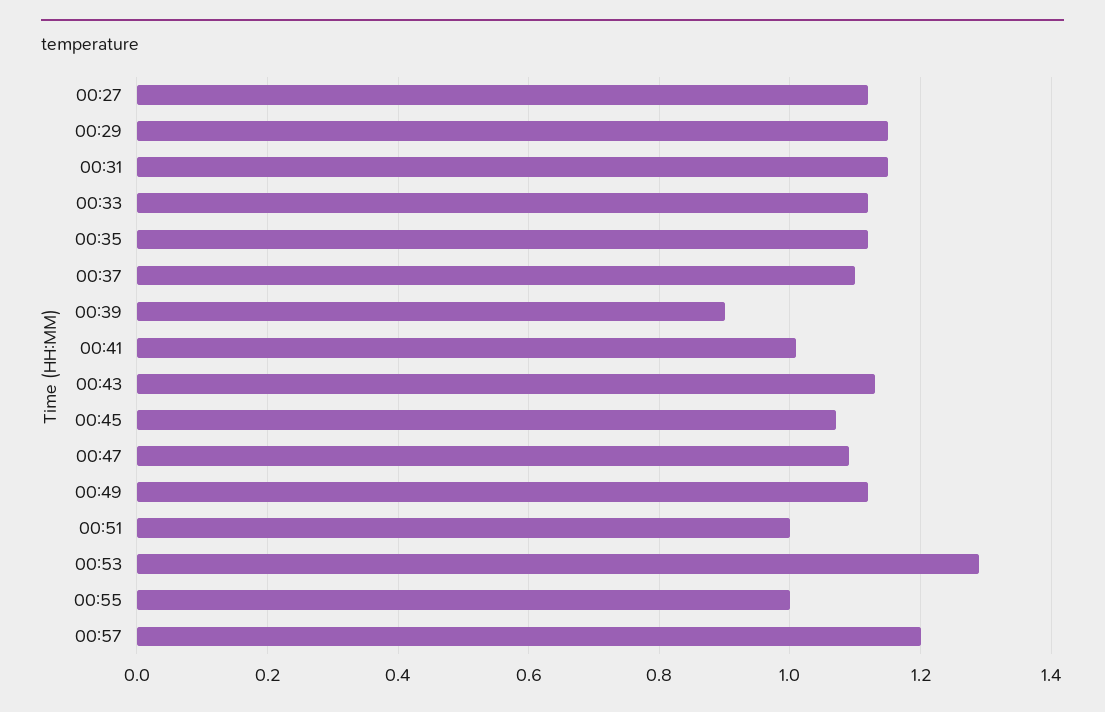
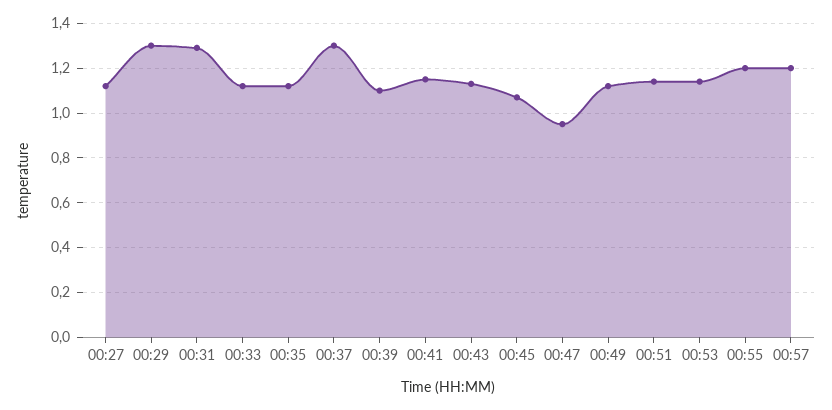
  {
    "00:27": 1.1,
-   "00:29": 1.15,
+   "00:29": 1.3,
-   "00:31": 1.15,
+   "00:31": 1.3,
    "00:33": 1.1,
    "00:35": 1.1,
-   "00:37": 1.1,
+   "00:37": 1.3,
-   "00:39": 0.9,
+   "00:39": 1.1,
-   "00:41": 1,
+   "00:41": 1.15,
    "00:43": 1.15,
    "00:45": 1.05,
-   "00:47": 1.1,
+   "00:47": 0.95,
    "00:49": 1.1,
-   "00:51": 1,
+   "00:51": 1.15,
-   "00:53": 1.3,
+   "00:53": 1.15,
-   "00:55": 1,
+   "00:55": 1.2,
    "00:57": 1.2
  }

